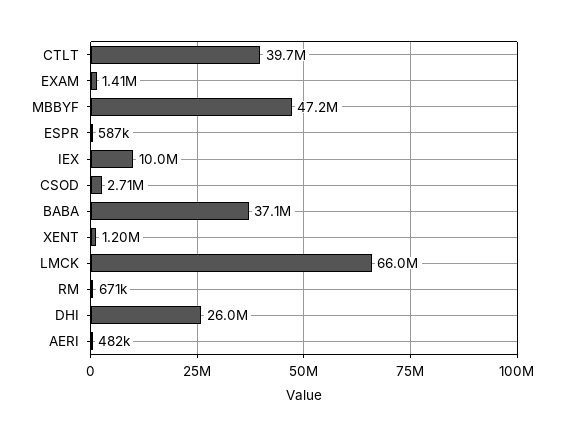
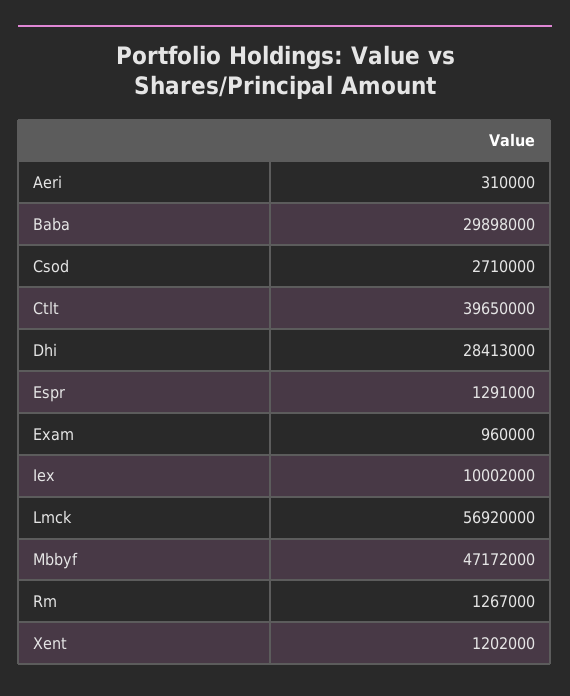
  {
    "CTLT": 39650000,
-   "EXAM": 1410000,
+   "EXAM": 960000,
    "MBBYF": 47172000,
-   "ESPR": 587000,
+   "ESPR": 1291000,
    "IEX": 10002000,
    "CSOD": 2710000,
-   "BABA": 37100000,
+   "BABA": 29898000,
    "XENT": 1202000,
-   "LMCK": 66000000,
+   "LMCK": 56920000,
-   "RM": 671000,
+   "RM": 1267000,
-   "DHI": 26000000,
+   "DHI": 28413000,
-   "AERI": 482000
+   "AERI": 310000
  }

